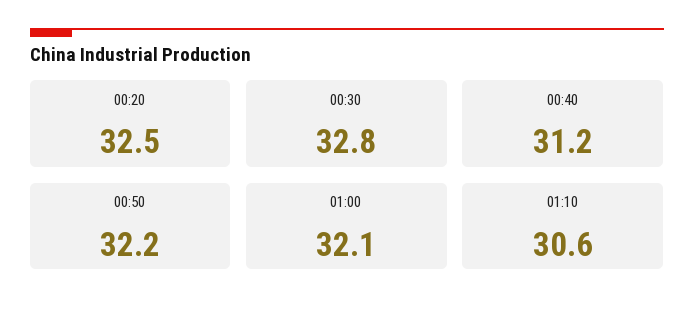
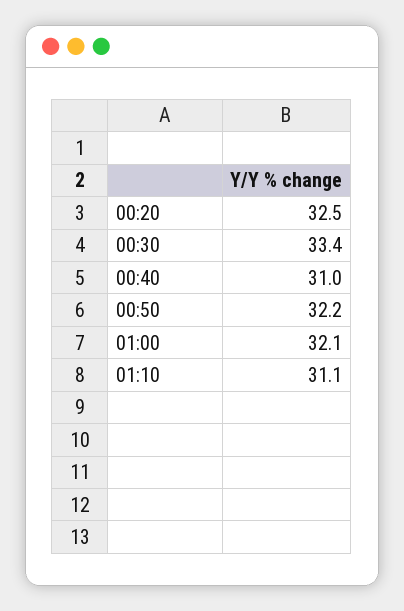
  {
    "00:20": 32.5,
-   "00:30": 32.8,
+   "00:30": 33.4,
-   "00:40": 31.2,
+   "00:40": 31,
    "00:50": 32.2,
    "01:00": 32.1,
-   "01:10": 30.6
+   "01:10": 31.1
  }

